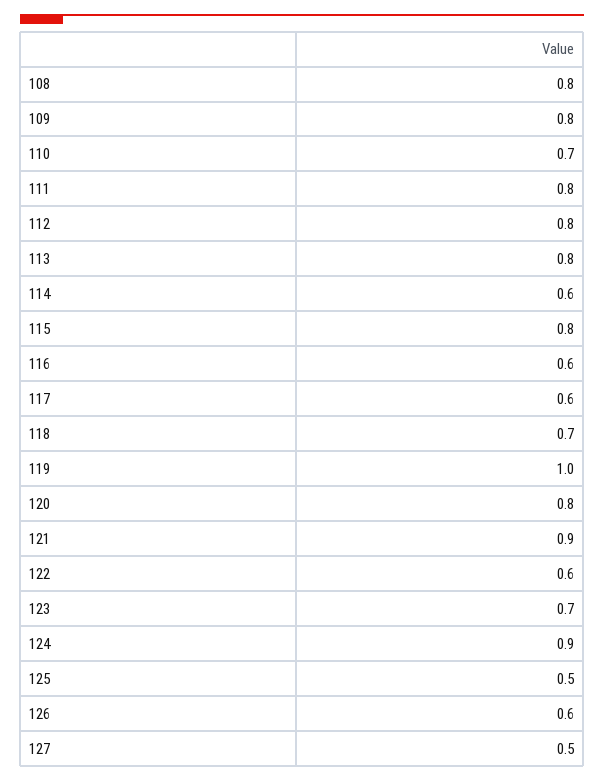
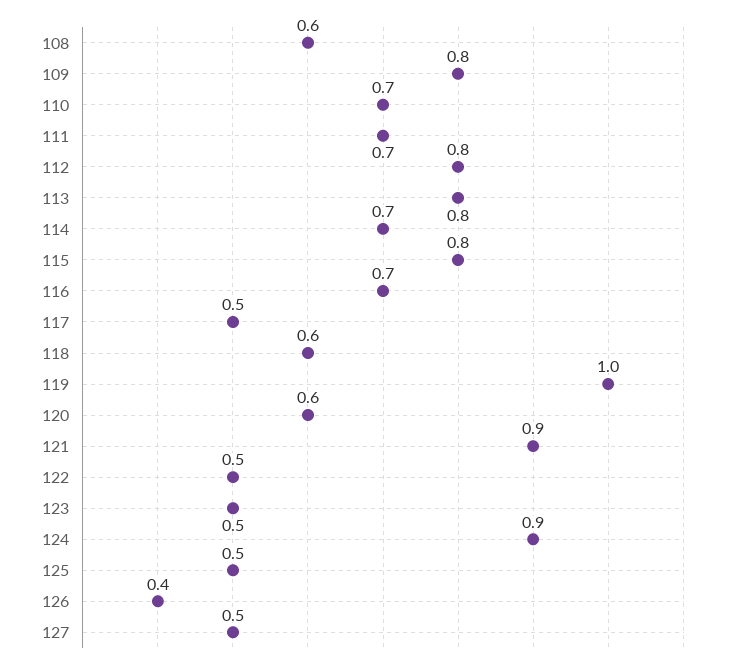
  {
-   "108": 0.8,
+   "108": 0.6,
    "109": 0.8,
    "110": 0.7,
-   "111": 0.8,
+   "111": 0.7,
    "112": 0.8,
    "113": 0.8,
-   "114": 0.6,
+   "114": 0.7,
    "115": 0.8,
-   "116": 0.6,
+   "116": 0.7,
-   "117": 0.6,
+   "117": 0.5,
-   "118": 0.7,
+   "118": 0.6,
    "119": 1,
-   "120": 0.8,
+   "120": 0.6,
    "121": 0.9,
-   "122": 0.6,
+   "122": 0.5,
-   "123": 0.7,
+   "123": 0.5,
    "124": 0.9,
    "125": 0.5,
-   "126": 0.6,
+   "126": 0.4,
    "127": 0.5
  }

